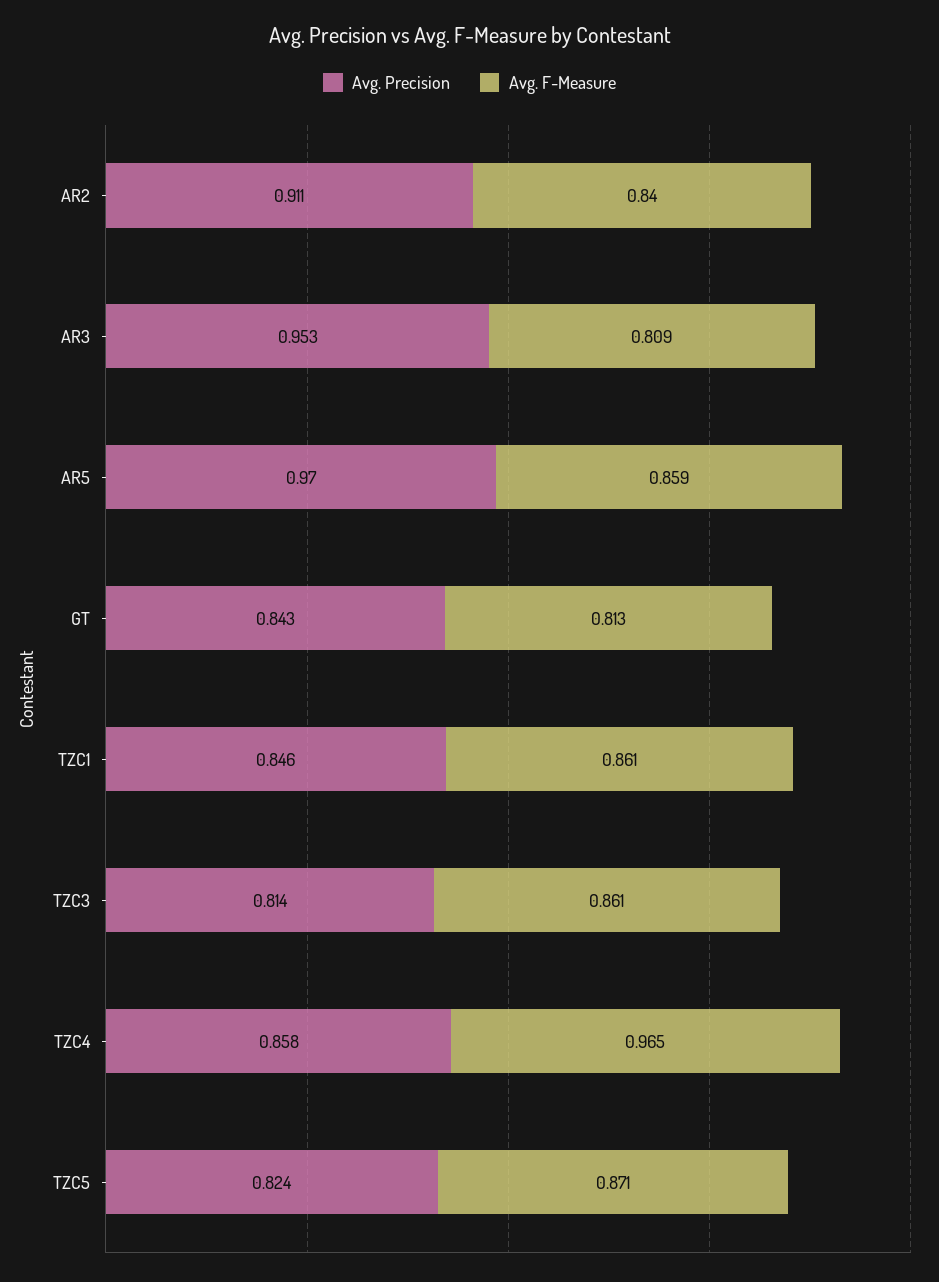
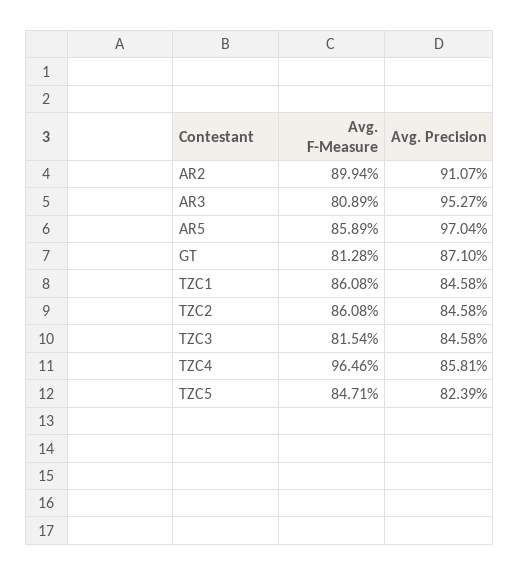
  {
    "Avg. Precision": {
      "AR2": 0.9107,
      "AR3": 0.9527,
      "AR5": 0.9704,
-     "GT": 0.843,
+     "GT": 0.871,
      "TZC1": 0.8458,
-     "TZC3": 0.814,
+     "TZC3": 0.8458,
      "TZC4": 0.8581,
-     "TZC5": 0.8239
+     "TZC5": 0.8239,
+     "TZC2": 0.8458
    },
    "Avg. F-Measure": {
-     "AR2": 0.84,
+     "AR2": 0.8994,
      "AR3": 0.8089,
      "AR5": 0.8589,
      "GT": 0.8128,
      "TZC1": 0.8608,
-     "TZC3": 0.861,
+     "TZC3": 0.8154,
      "TZC4": 0.9646,
-     "TZC5": 0.871
+     "TZC5": 0.8471,
+     "TZC2": 0.8608
    }
  }

